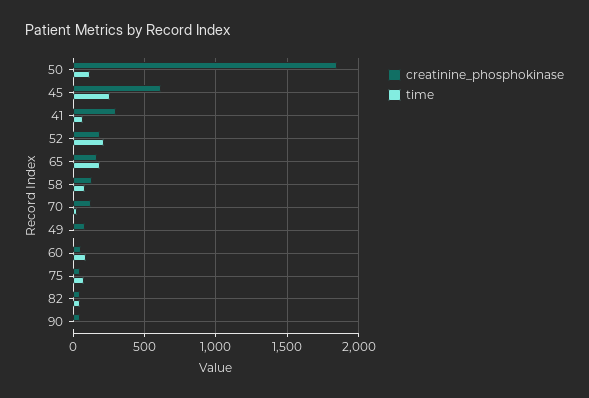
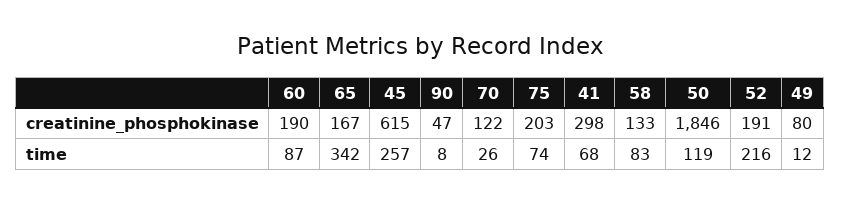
  {
    "creatinine_phosphokinase": {
      "50": 1846,
      "45": 615,
      "41": 298,
      "52": 191,
      "65": 167,
      "58": 133,
      "70": 122,
      "49": 80,
-     "60": 50,
+     "60": 190,
-     "75": 50,
+     "75": 203,
-     "82": 50,
      "90": 47
    },
    "time": {
      "50": 119,
      "45": 257,
      "41": 68,
      "52": 216,
-     "65": 200,
+     "65": 342,
      "58": 83,
      "70": 26,
      "49": 12,
      "60": 87,
      "75": 74,
-     "82": 50,
      "90": 8
    }
  }

